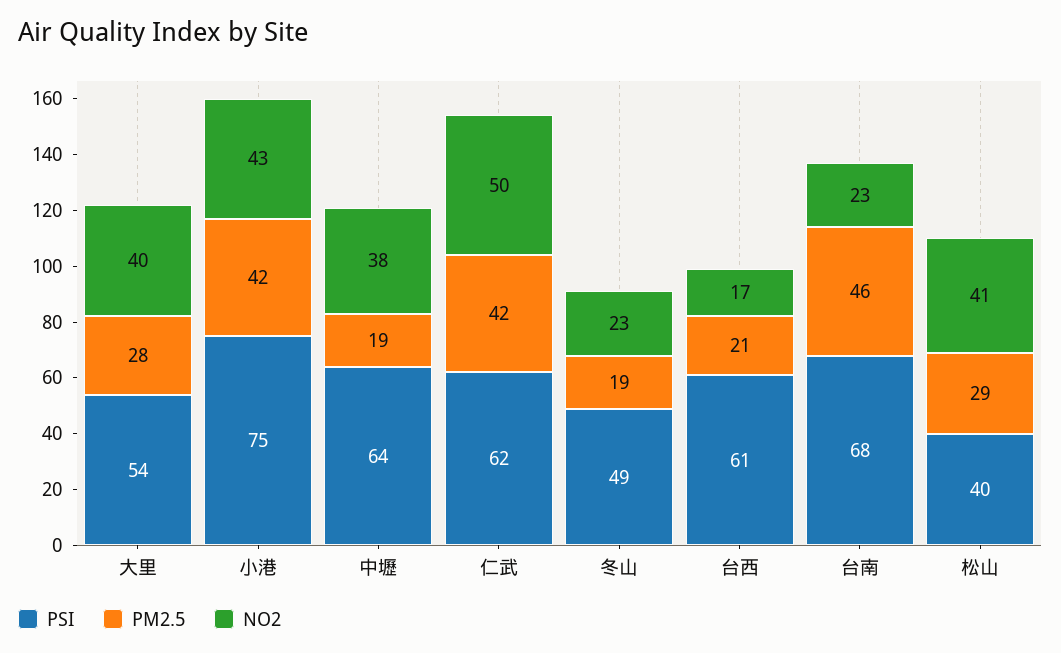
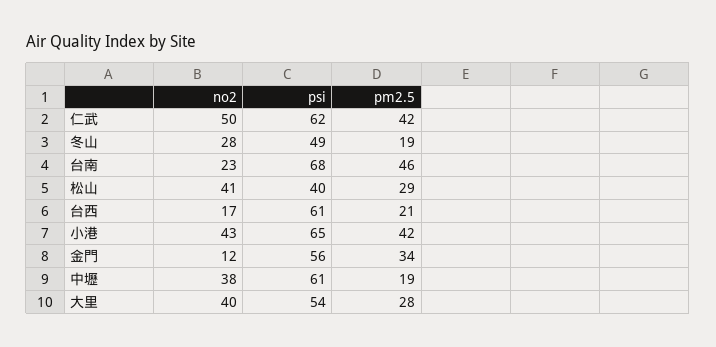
  {
    "PSI": {
      "大里": 54,
-     "小港": 75,
+     "小港": 65,
-     "中壢": 64,
+     "中壢": 61,
      "仁武": 62,
      "冬山": 49,
      "台西": 61,
      "台南": 68,
-     "松山": 40
+     "松山": 40,
+     "金門": 56
    },
    "PM2.5": {
      "大里": 28,
      "小港": 42,
      "中壢": 19,
      "仁武": 42,
      "冬山": 19,
      "台西": 21,
      "台南": 46,
-     "松山": 29
+     "松山": 29,
+     "金門": 34
    },
    "NO2": {
      "大里": 40,
      "小港": 43,
      "中壢": 38,
      "仁武": 50,
-     "冬山": 23,
+     "冬山": 28,
      "台西": 17,
      "台南": 23,
-     "松山": 41
+     "松山": 41,
+     "金門": 12
    }
  }

